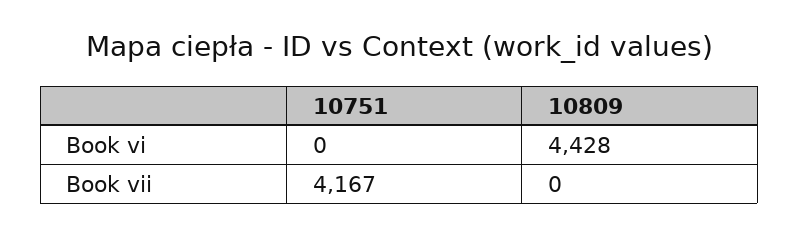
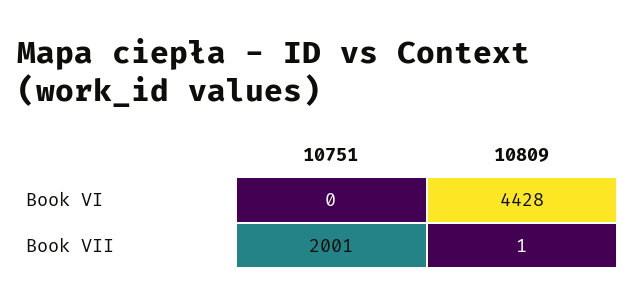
  {
    "10751": {
      "Book vi": 0,
-     "Book vii": 4167
+     "Book vii": 2001
    },
    "10809": {
      "Book vi": 4428,
-     "Book vii": 0
+     "Book vii": 1
    }
  }

